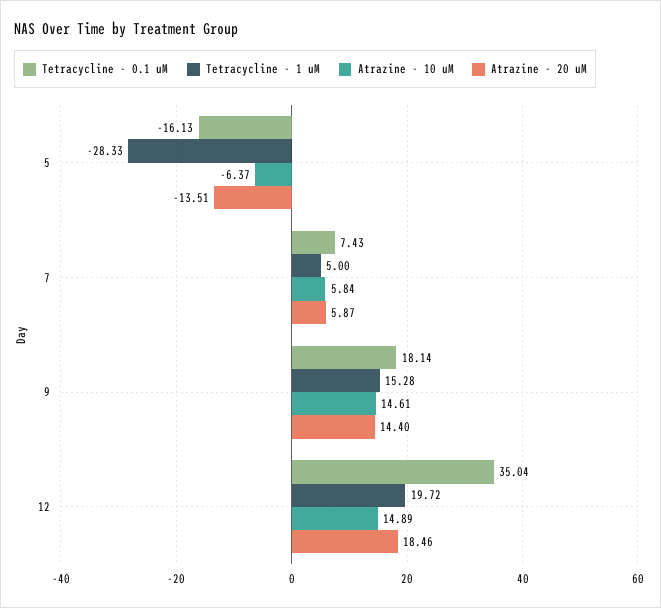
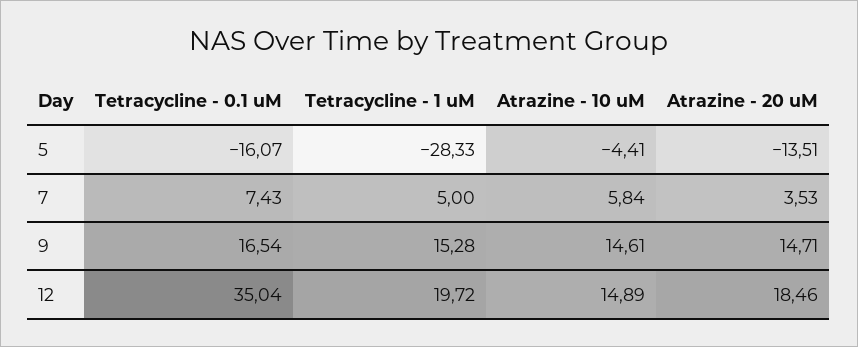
  {
    "Tetracycline - 0.1 uM": {
-     "5": -16.13,
+     "5": -16.07,
      "7": 7.43,
-     "9": 18.14,
+     "9": 16.54,
      "12": 35.04
    },
    "Tetracycline - 1 uM": {
      "5": -28.33,
      "7": 5,
      "9": 15.28,
      "12": 19.72
    },
    "Atrazine - 10 uM": {
-     "5": -6.37,
+     "5": -4.41,
      "7": 5.84,
      "9": 14.61,
      "12": 14.89
    },
    "Atrazine - 20 uM": {
      "5": -13.51,
-     "7": 5.87,
+     "7": 3.53,
-     "9": 14.4,
+     "9": 14.71,
      "12": 18.46
    }
  }

